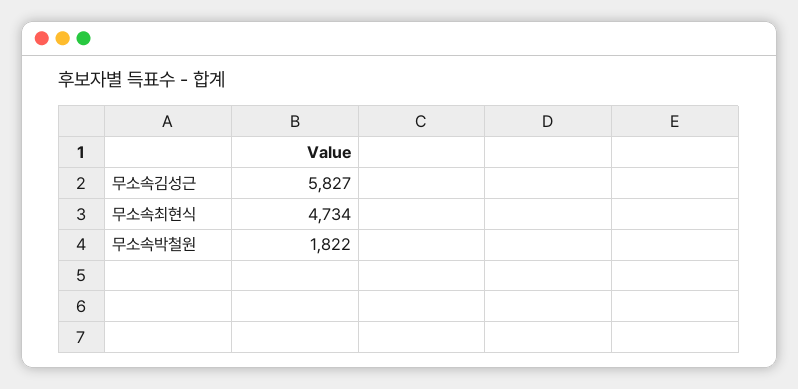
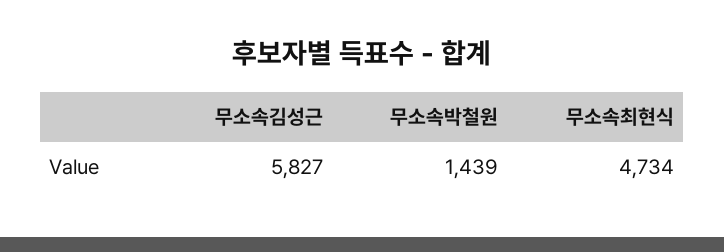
  {
    "무소속김성근": 5827,
    "무소속최현식": 4734,
-   "무소속박철원": 1822
+   "무소속박철원": 1439
  }

